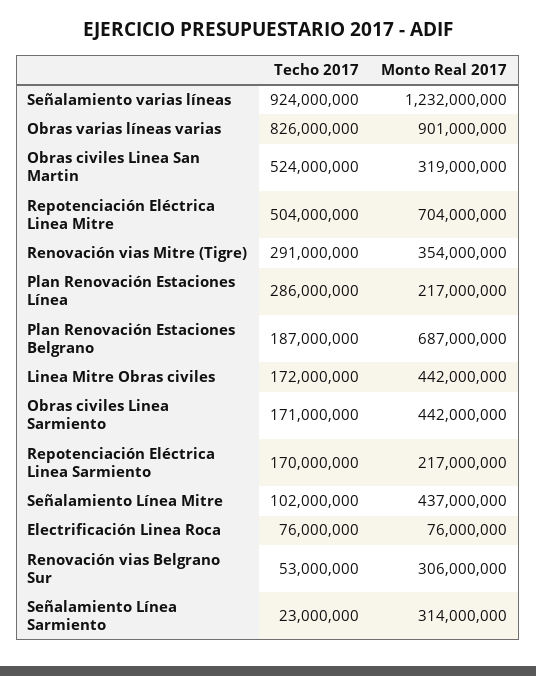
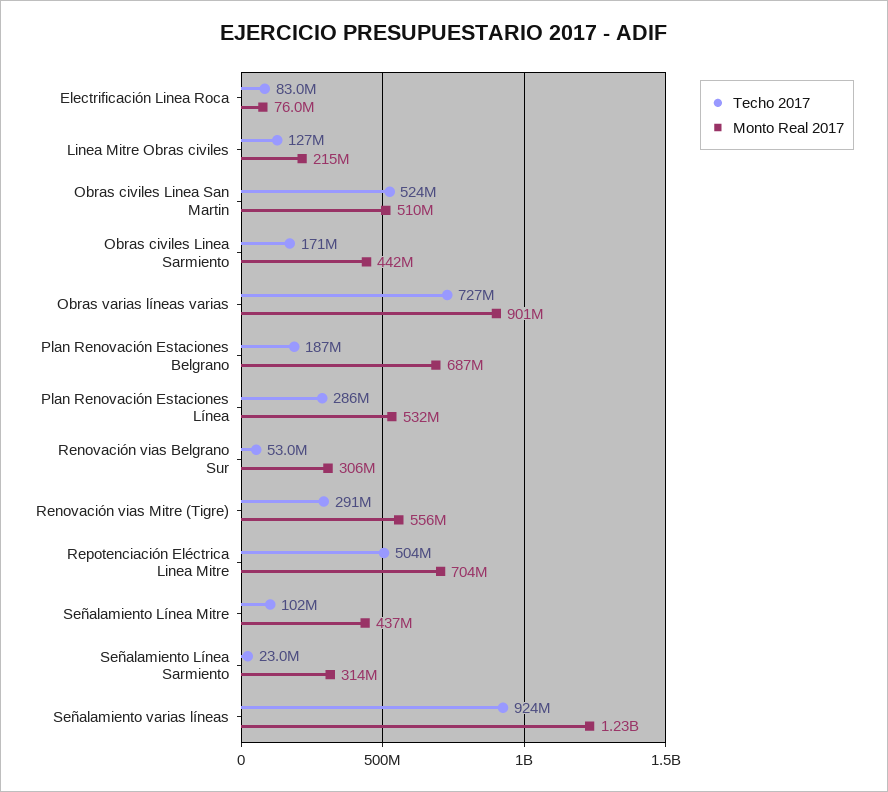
  {
    "Techo 2017": {
      "Señalamiento varias líneas": 924000000,
-     "Obras varias líneas varias": 826000000,
+     "Obras varias líneas varias": 727000000,
      "Obras civiles Linea San Martin": 524000000,
      "Repotenciación Eléctrica Linea Mitre": 504000000,
      "Renovación vias Mitre (Tigre)": 291000000,
      "Plan Renovación Estaciones Línea": 286000000,
      "Plan Renovación Estaciones Belgrano": 187000000,
-     "Linea Mitre Obras civiles": 172000000,
+     "Linea Mitre Obras civiles": 127000000,
      "Obras civiles Linea Sarmiento": 171000000,
-     "Repotenciación Eléctrica Linea Sarmiento": 170000000,
      "Señalamiento Línea Mitre": 102000000,
-     "Electrificación Linea Roca": 76000000,
+     "Electrificación Linea Roca": 83000000,
      "Renovación vias Belgrano Sur": 53000000,
      "Señalamiento Línea Sarmiento": 23000000
    },
    "Monto Real 2017": {
      "Señalamiento varias líneas": 1232000000,
      "Obras varias líneas varias": 901000000,
-     "Obras civiles Linea San Martin": 319000000,
+     "Obras civiles Linea San Martin": 510000000,
      "Repotenciación Eléctrica Linea Mitre": 704000000,
-     "Renovación vias Mitre (Tigre)": 354000000,
+     "Renovación vias Mitre (Tigre)": 556000000,
-     "Plan Renovación Estaciones Línea": 217000000,
+     "Plan Renovación Estaciones Línea": 532000000,
      "Plan Renovación Estaciones Belgrano": 687000000,
-     "Linea Mitre Obras civiles": 442000000,
+     "Linea Mitre Obras civiles": 215000000,
      "Obras civiles Linea Sarmiento": 442000000,
-     "Repotenciación Eléctrica Linea Sarmiento": 217000000,
      "Señalamiento Línea Mitre": 437000000,
      "Electrificación Linea Roca": 76000000,
      "Renovación vias Belgrano Sur": 306000000,
      "Señalamiento Línea Sarmiento": 314000000
    }
  }

